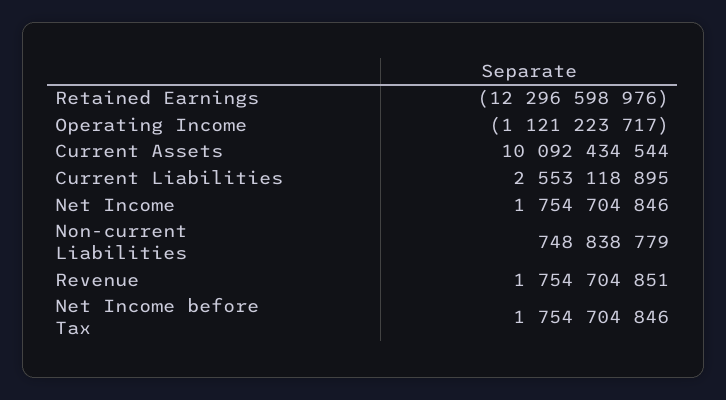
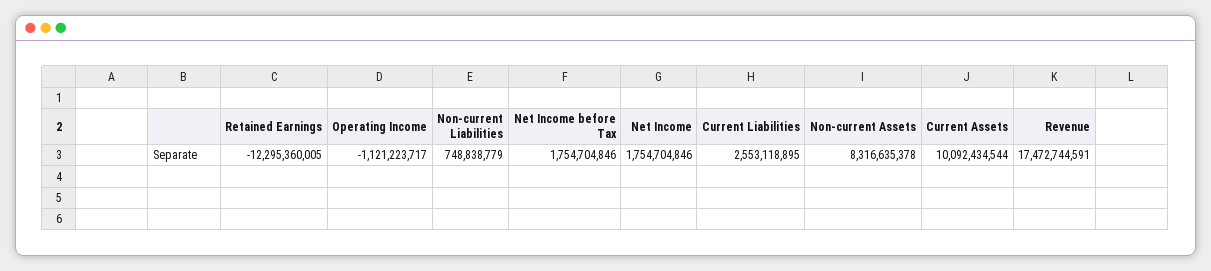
  {
-   "Retained Earnings": -12296598976,
+   "Retained Earnings": -12295360005,
    "Operating Income": -1121223717,
    "Current Assets": 10092434544,
    "Current Liabilities": 2553118895,
    "Net Income": 1754704846,
    "Non-current Liabilities": 748838779,
-   "Revenue": 1754704851,
+   "Revenue": 17472744591,
-   "Net Income before Tax": 1754704846
+   "Net Income before Tax": 1754704846,
+   "Non-current Assets": 8316635378
  }

